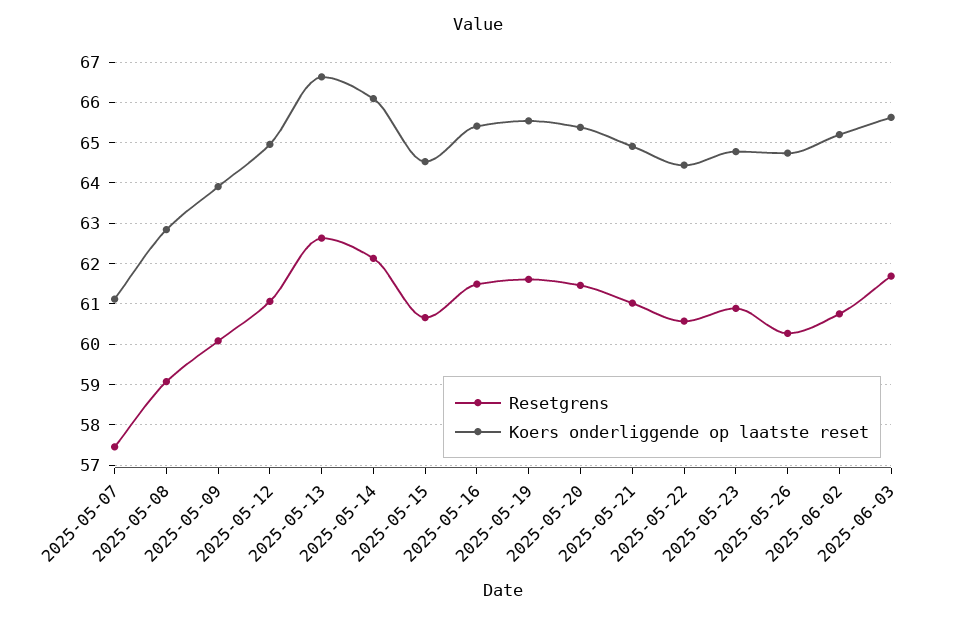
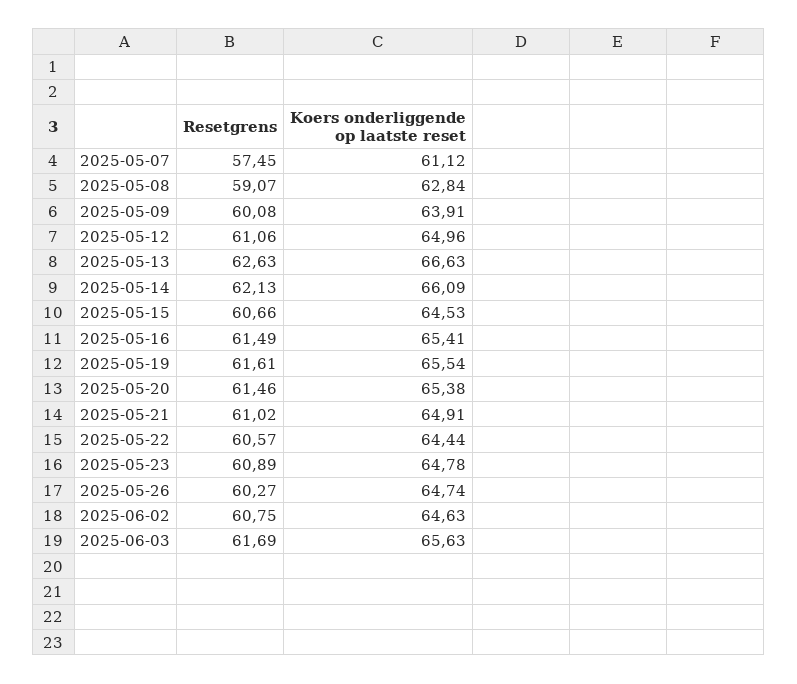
  {
    "Resetgrens": {
      "2025-05-07": 57.45,
      "2025-05-08": 59.07,
      "2025-05-09": 60.08,
      "2025-05-12": 61.06,
      "2025-05-13": 62.63,
      "2025-05-14": 62.13,
      "2025-05-15": 60.66,
      "2025-05-16": 61.49,
      "2025-05-19": 61.61,
      "2025-05-20": 61.46,
      "2025-05-21": 61.02,
      "2025-05-22": 60.57,
      "2025-05-23": 60.89,
      "2025-05-26": 60.27,
      "2025-06-02": 60.75,
      "2025-06-03": 61.69
    },
    "Koers onderliggende op laatste reset": {
      "2025-05-07": 61.12,
      "2025-05-08": 62.84,
      "2025-05-09": 63.91,
      "2025-05-12": 64.96,
      "2025-05-13": 66.63,
      "2025-05-14": 66.09,
      "2025-05-15": 64.53,
      "2025-05-16": 65.41,
      "2025-05-19": 65.54,
      "2025-05-20": 65.38,
      "2025-05-21": 64.91,
      "2025-05-22": 64.44,
      "2025-05-23": 64.78,
      "2025-05-26": 64.74,
-     "2025-06-02": 65.2,
+     "2025-06-02": 64.63,
      "2025-06-03": 65.63
    }
  }

